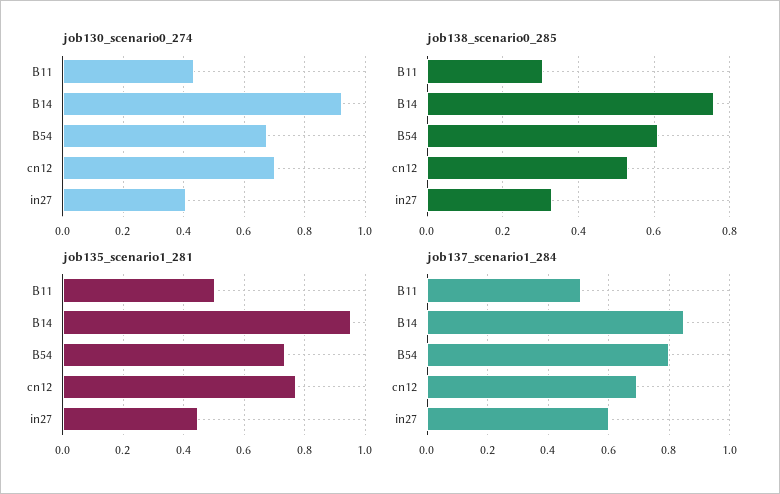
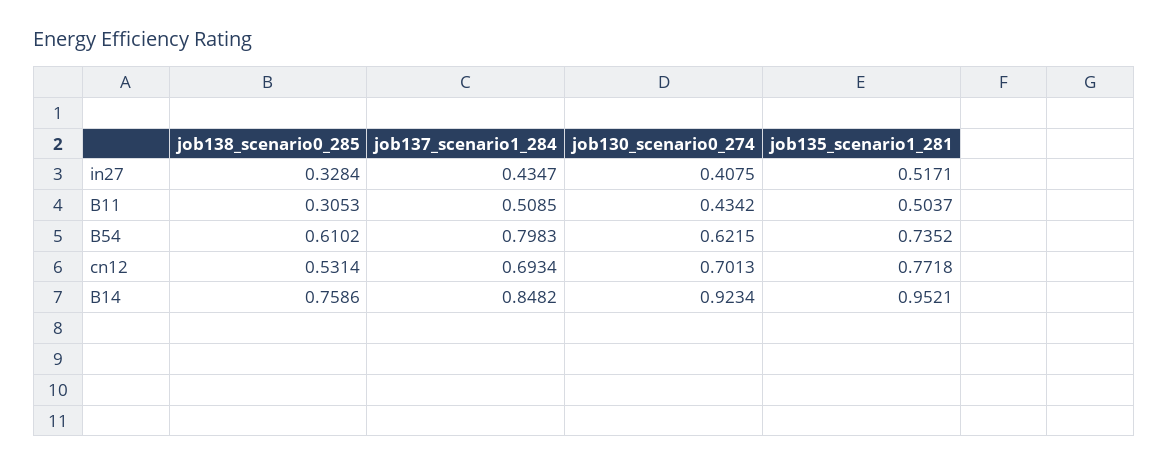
  {
    "job130_scenario0_274": {
      "B11": 0.4342,
      "B14": 0.9234,
-     "B54": 0.68,
+     "B54": 0.6215,
      "cn12": 0.7013,
      "in27": 0.4075
    },
    "job138_scenario0_285": {
      "B11": 0.3053,
      "B14": 0.7586,
      "B54": 0.6102,
      "cn12": 0.5314,
      "in27": 0.3284
    },
    "job135_scenario1_281": {
      "B11": 0.5037,
      "B14": 0.9521,
      "B54": 0.7352,
      "cn12": 0.7718,
-     "in27": 0.44
+     "in27": 0.5171
    },
    "job137_scenario1_284": {
      "B11": 0.5085,
      "B14": 0.8482,
      "B54": 0.7983,
      "cn12": 0.6934,
-     "in27": 0.6
+     "in27": 0.4347
    }
  }

